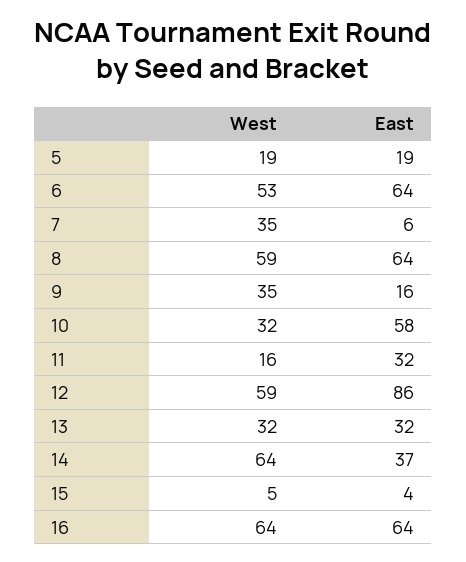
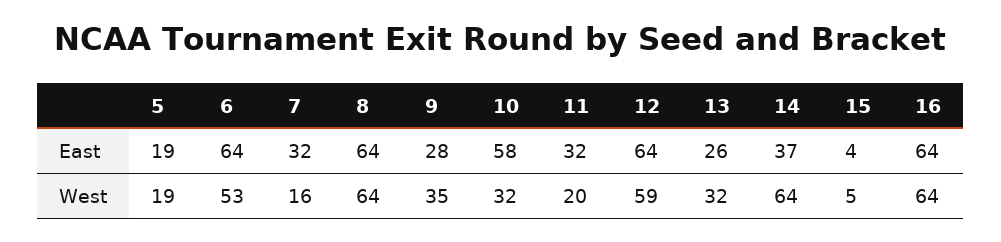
  {
    "West": {
      "5": 19,
      "6": 53,
-     "7": 35,
+     "7": 16,
-     "8": 59,
+     "8": 64,
      "9": 35,
      "10": 32,
-     "11": 16,
+     "11": 20,
      "12": 59,
      "13": 32,
      "14": 64,
      "15": 5,
      "16": 64
    },
    "East": {
      "5": 19,
      "6": 64,
-     "7": 6,
+     "7": 32,
      "8": 64,
-     "9": 16,
+     "9": 28,
      "10": 58,
      "11": 32,
-     "12": 86,
+     "12": 64,
-     "13": 32,
+     "13": 26,
      "14": 37,
      "15": 4,
      "16": 64
    }
  }

